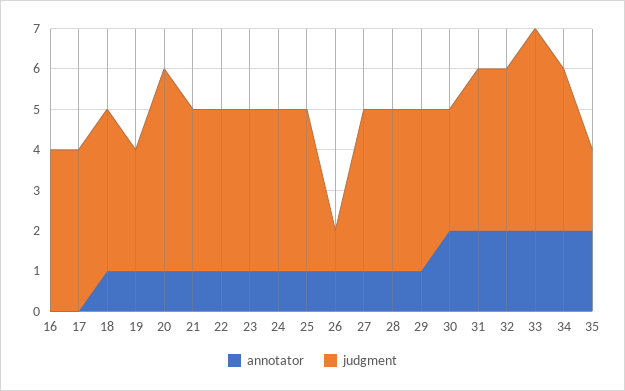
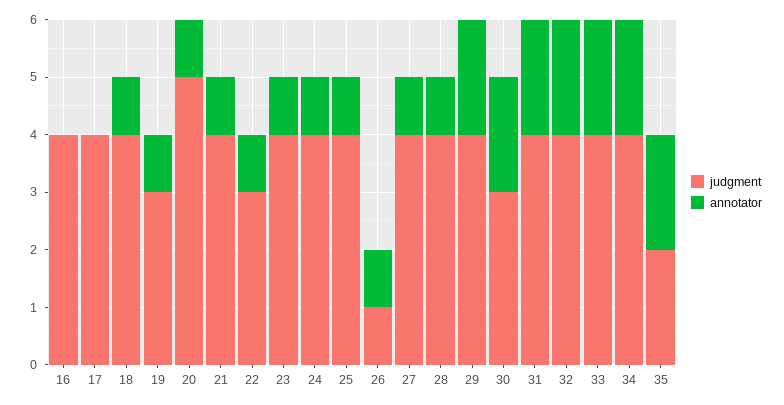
  {
    "annotator": {
      "16": 0,
      "17": 0,
      "18": 1,
      "19": 1,
      "20": 1,
      "21": 1,
      "22": 1,
      "23": 1,
      "24": 1,
      "25": 1,
      "26": 1,
      "27": 1,
      "28": 1,
-     "29": 1,
+     "29": 2,
      "30": 2,
      "31": 2,
      "32": 2,
      "33": 2,
      "34": 2,
      "35": 2
    },
    "judgment": {
      "16": 4,
      "17": 4,
      "18": 4,
      "19": 3,
      "20": 5,
      "21": 4,
-     "22": 4,
+     "22": 3,
      "23": 4,
      "24": 4,
      "25": 4,
      "26": 1,
      "27": 4,
      "28": 4,
      "29": 4,
      "30": 3,
      "31": 4,
      "32": 4,
-     "33": 5,
+     "33": 4,
      "34": 4,
      "35": 2
    }
  }

